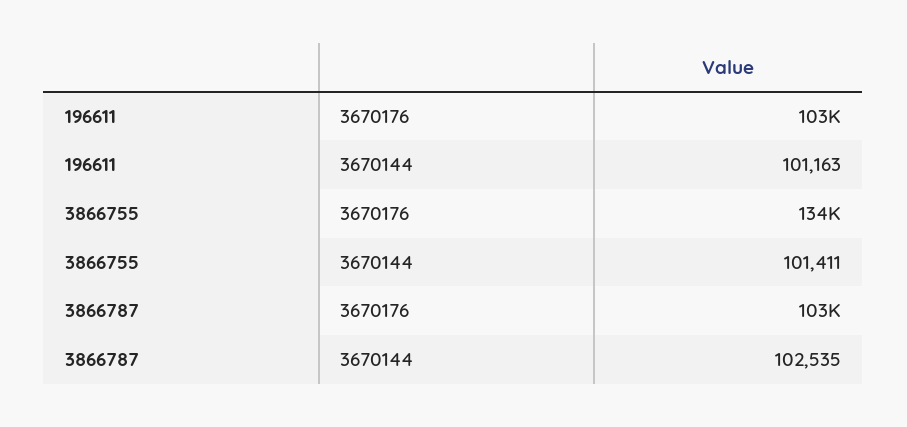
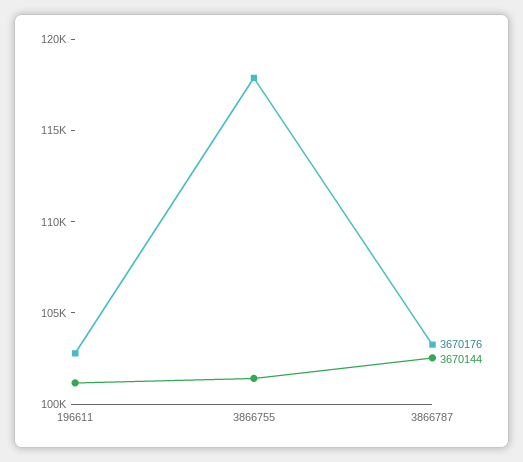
  {
    "3670176": {
      "196611": 103000,
-     "3866755": 134000,
+     "3866755": 118000,
      "3866787": 103000
    },
    "3670144": {
      "196611": 101163,
      "3866755": 101411,
      "3866787": 102535
    }
  }

